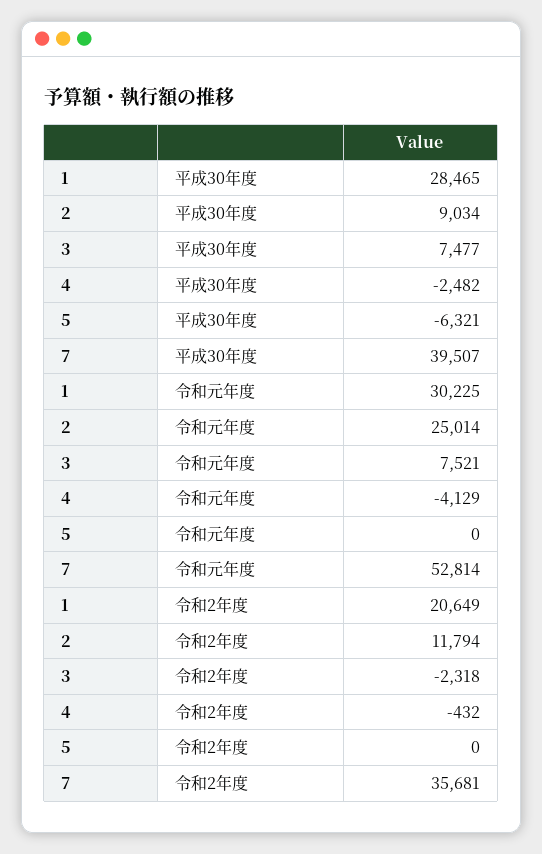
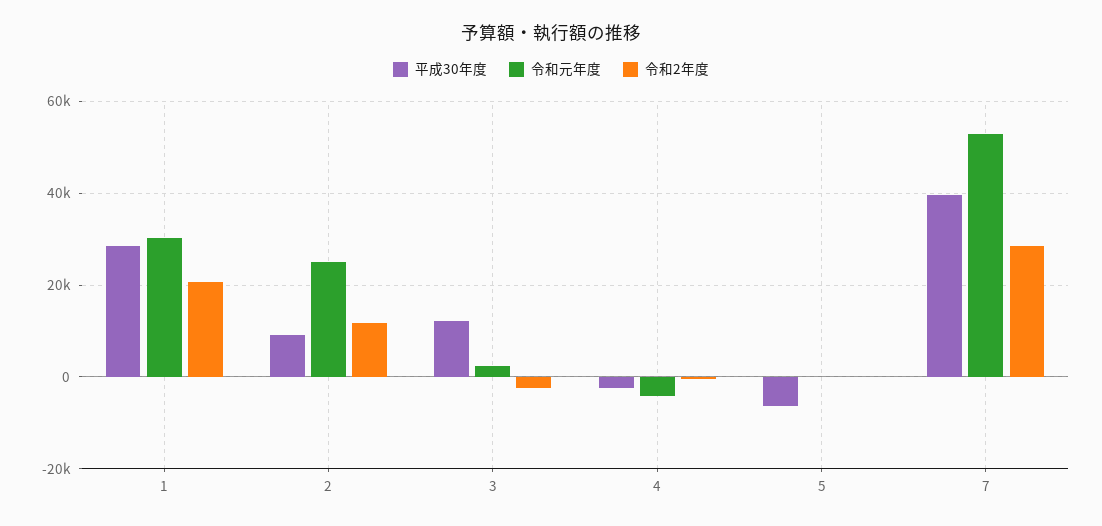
  {
    "平成30年度": {
      "1": 28465,
      "2": 9034,
-     "3": 7477,
+     "3": 12000,
      "4": -2482,
      "5": -6321,
      "7": 39507
    },
    "令和元年度": {
      "1": 30225,
      "2": 25014,
-     "3": 7521,
+     "3": 2000,
      "4": -4129,
      "5": 0,
      "7": 52814
    },
    "令和2年度": {
      "1": 20649,
      "2": 11794,
      "3": -2318,
      "4": -432,
      "5": 0,
-     "7": 35681
+     "7": 28000
    }
  }

